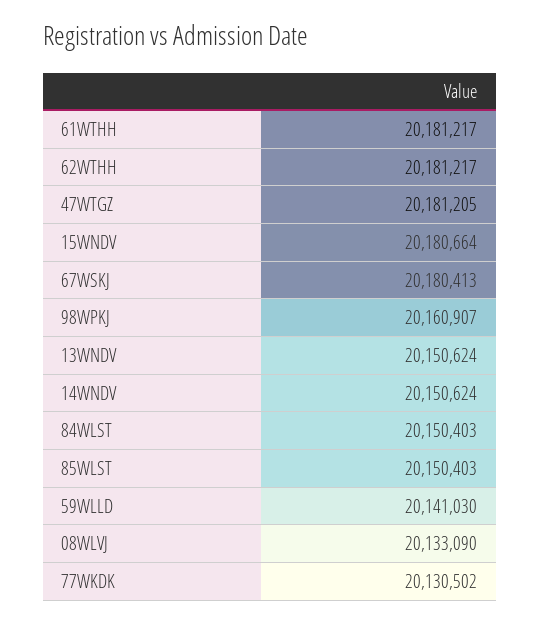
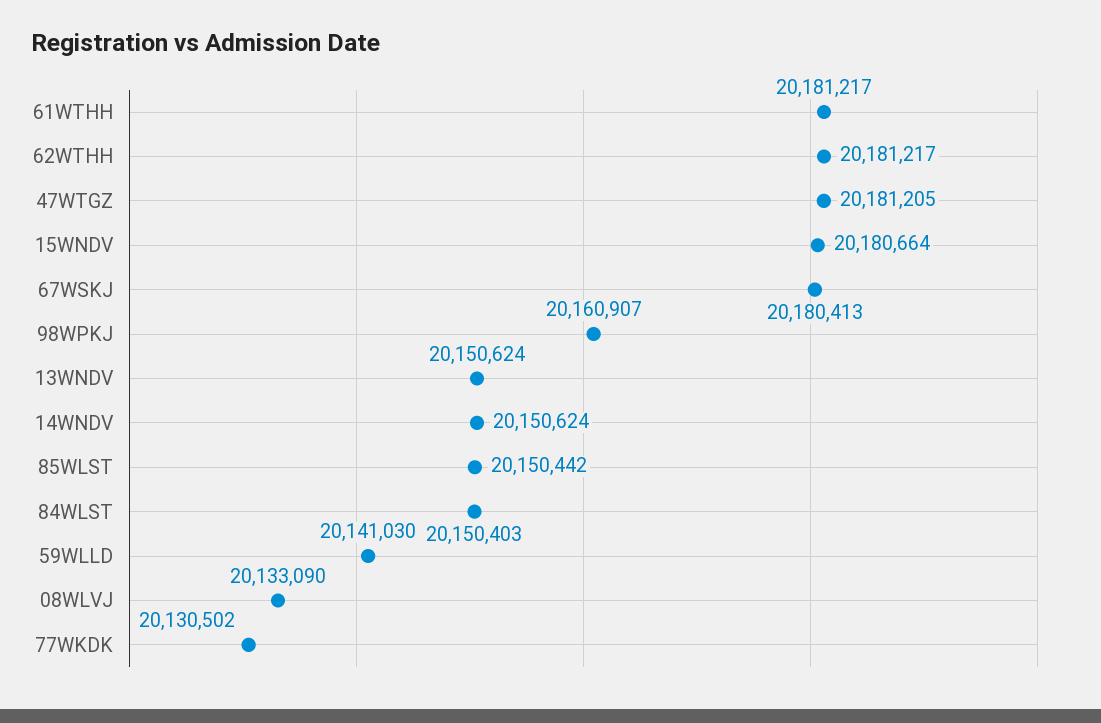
  {
    "61WTHH": 20181217,
    "62WTHH": 20181217,
    "47WTGZ": 20181205,
    "15WNDV": 20180664,
    "67WSKJ": 20180413,
    "98WPKJ": 20160907,
    "13WNDV": 20150624,
    "14WNDV": 20150624,
    "84WLST": 20150403,
-   "85WLST": 20150403,
+   "85WLST": 20150442,
    "59WLLD": 20141030,
    "08WLVJ": 20133090,
    "77WKDK": 20130502
  }

